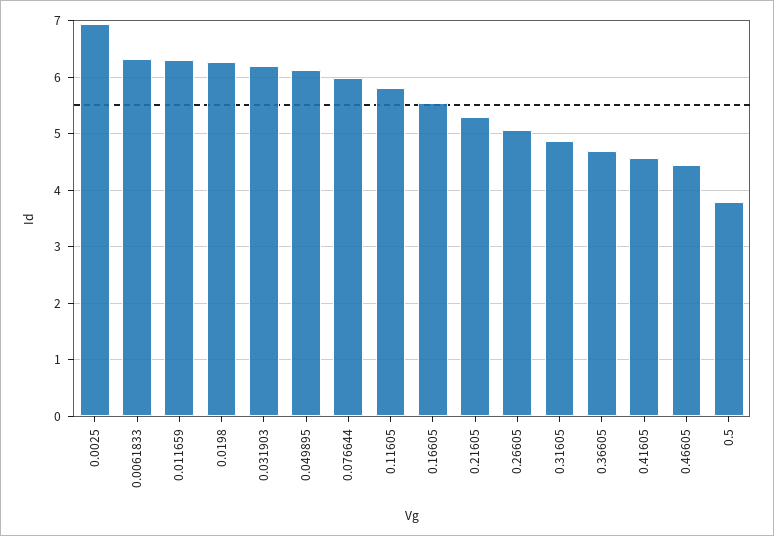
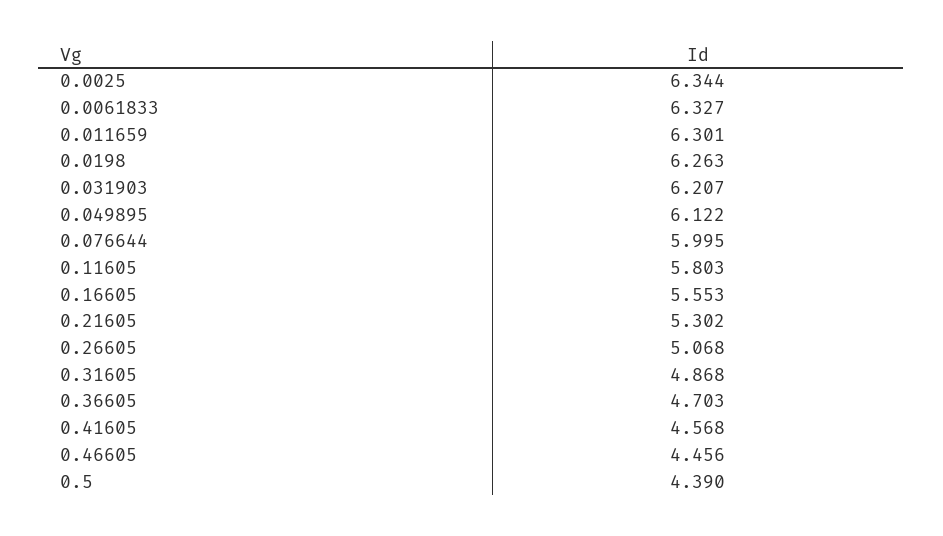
  {
-   "0.0025": 7,
+   "0.0025": 6.344,
    "0.0061833": 6.327,
    "0.011659": 6.301,
    "0.0198": 6.263,
    "0.031903": 6.207,
    "0.049895": 6.122,
    "0.076644": 5.995,
    "0.11605": 5.803,
    "0.16605": 5.553,
    "0.21605": 5.302,
    "0.26605": 5.068,
    "0.31605": 4.868,
    "0.36605": 4.703,
    "0.41605": 4.568,
    "0.46605": 4.456,
-   "0.5": 3.8
+   "0.5": 4.39
  }

